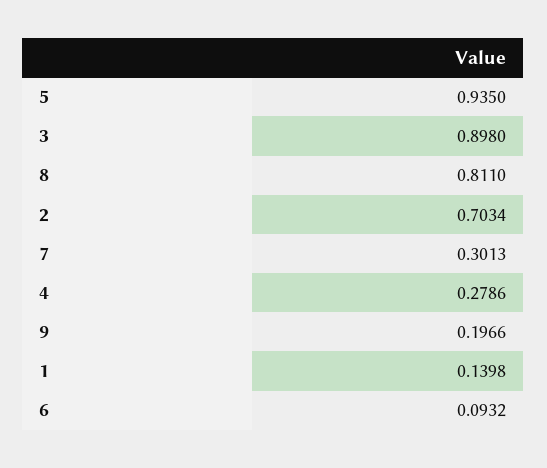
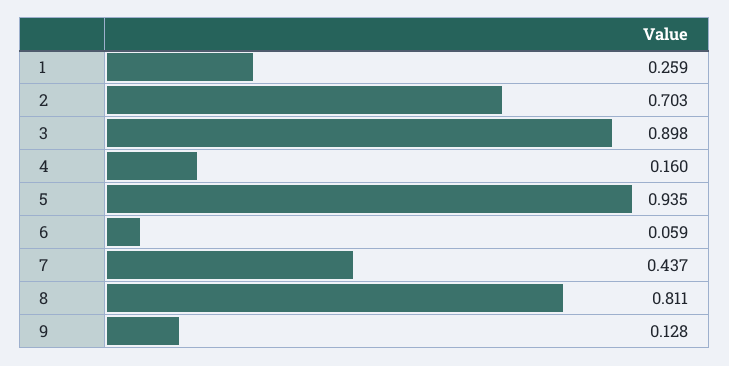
  {
    "5": 0.935,
    "3": 0.898,
    "8": 0.811,
    "2": 0.7034,
-   "7": 0.3013,
+   "7": 0.437,
-   "4": 0.2786,
+   "4": 0.16,
-   "9": 0.1966,
+   "9": 0.128,
-   "1": 0.1398,
+   "1": 0.259,
-   "6": 0.0932
+   "6": 0.059
  }

